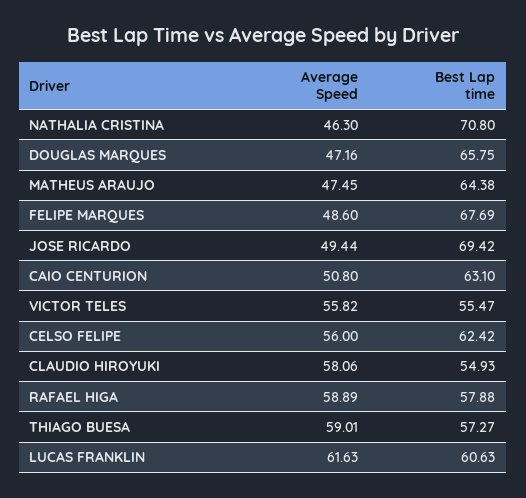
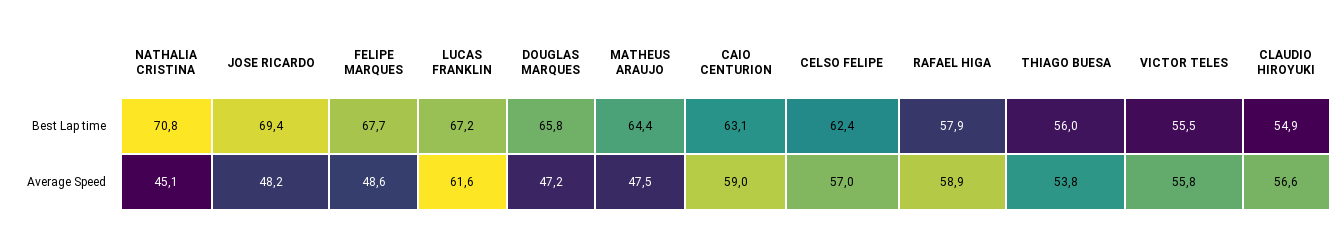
  {
    "Average Speed": {
-     "NATHALIA CRISTINA": 46.3,
+     "NATHALIA CRISTINA": 45.1,
      "DOUGLAS MARQUES": 47.16,
      "MATHEUS ARAUJO": 47.45,
      "FELIPE MARQUES": 48.6,
-     "JOSE RICARDO": 49.44,
+     "JOSE RICARDO": 48.2,
-     "CAIO CENTURION": 50.8,
+     "CAIO CENTURION": 59,
      "VICTOR TELES": 55.82,
-     "CELSO FELIPE": 56,
+     "CELSO FELIPE": 57,
-     "CLAUDIO HIROYUKI": 58.06,
+     "CLAUDIO HIROYUKI": 56.6,
      "RAFAEL HIGA": 58.89,
-     "THIAGO BUESA": 59.01,
+     "THIAGO BUESA": 53.8,
      "LUCAS FRANKLIN": 61.63
    },
    "Best Lap time": {
      "NATHALIA CRISTINA": 70.8,
      "DOUGLAS MARQUES": 65.75,
      "MATHEUS ARAUJO": 64.38,
      "FELIPE MARQUES": 67.69,
      "JOSE RICARDO": 69.42,
      "CAIO CENTURION": 63.1,
      "VICTOR TELES": 55.47,
      "CELSO FELIPE": 62.42,
      "CLAUDIO HIROYUKI": 54.93,
      "RAFAEL HIGA": 57.88,
-     "THIAGO BUESA": 57.27,
+     "THIAGO BUESA": 56,
-     "LUCAS FRANKLIN": 60.63
+     "LUCAS FRANKLIN": 67.2
    }
  }

